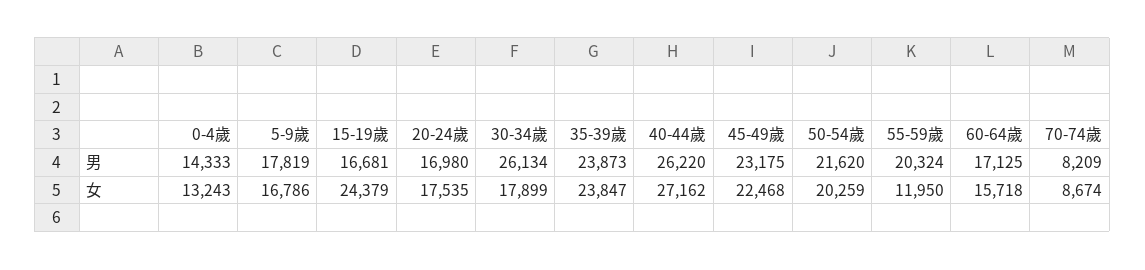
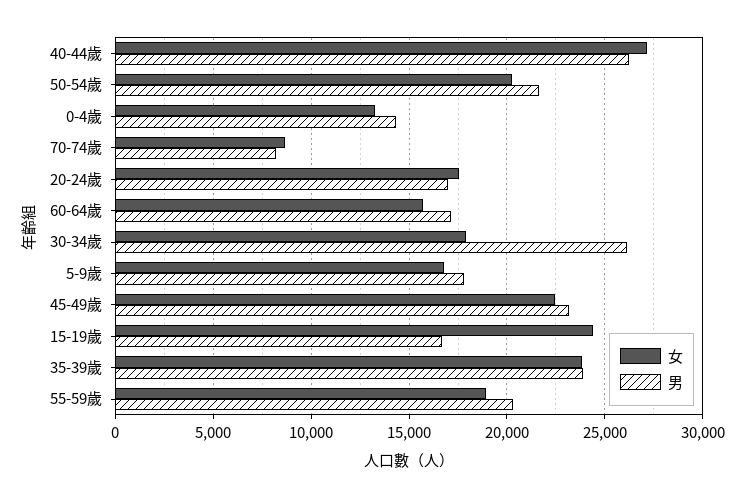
  {
    "男": {
      "0-4歲": 14333,
      "5-9歲": 17819,
      "15-19歲": 16681,
      "20-24歲": 16980,
      "30-34歲": 26134,
      "35-39歲": 23873,
      "40-44歲": 26220,
      "45-49歲": 23175,
      "50-54歲": 21620,
      "55-59歲": 20324,
      "60-64歲": 17125,
      "70-74歲": 8209
    },
    "女": {
      "0-4歲": 13243,
      "5-9歲": 16786,
      "15-19歲": 24379,
      "20-24歲": 17535,
      "30-34歲": 17899,
      "35-39歲": 23847,
      "40-44歲": 27162,
      "45-49歲": 22468,
      "50-54歲": 20259,
-     "55-59歲": 11950,
+     "55-59歲": 19000,
      "60-64歲": 15718,
      "70-74歲": 8674
    }
  }

